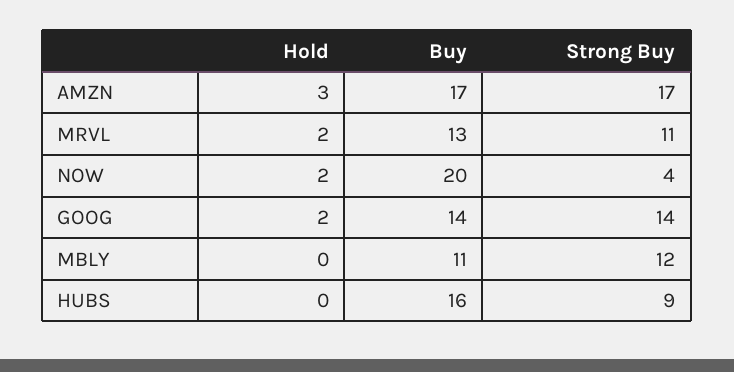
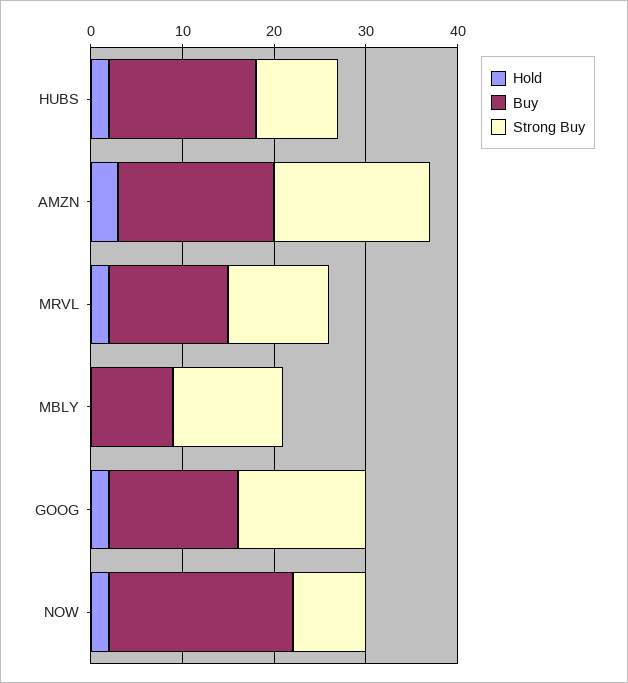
  {
    "Hold": {
      "AMZN": 3,
      "MRVL": 2,
      "NOW": 2,
      "GOOG": 2,
      "MBLY": 0,
-     "HUBS": 0
+     "HUBS": 2
    },
    "Buy": {
      "AMZN": 17,
      "MRVL": 13,
      "NOW": 20,
      "GOOG": 14,
-     "MBLY": 11,
+     "MBLY": 9,
      "HUBS": 16
    },
    "Strong Buy": {
      "AMZN": 17,
      "MRVL": 11,
-     "NOW": 4,
+     "NOW": 8,
      "GOOG": 14,
      "MBLY": 12,
      "HUBS": 9
    }
  }

